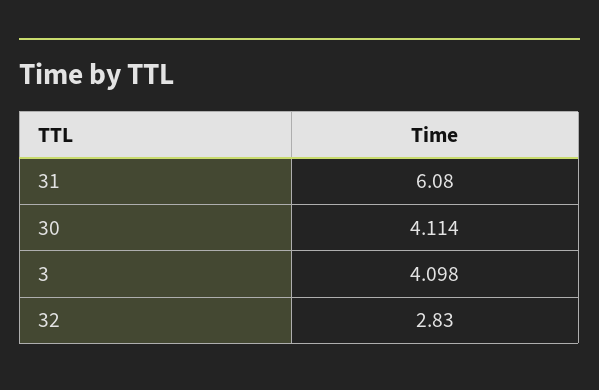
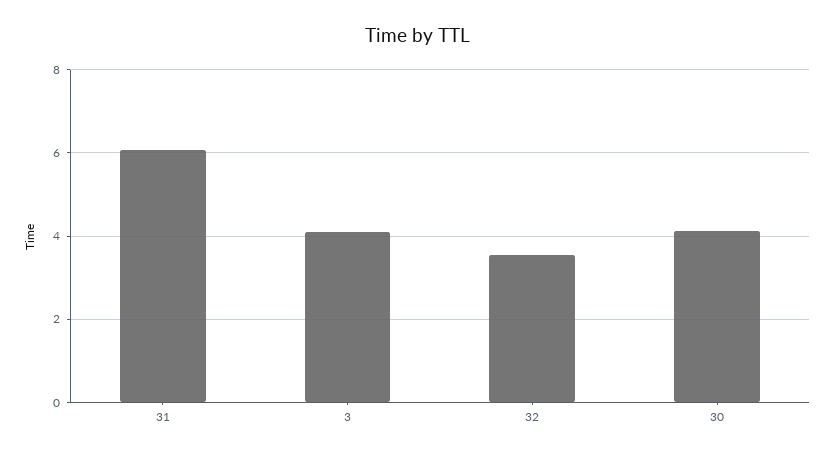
  {
    "31": 6.08,
    "30": 4.114,
    "3": 4.098,
-   "32": 2.83
+   "32": 3.6
  }

